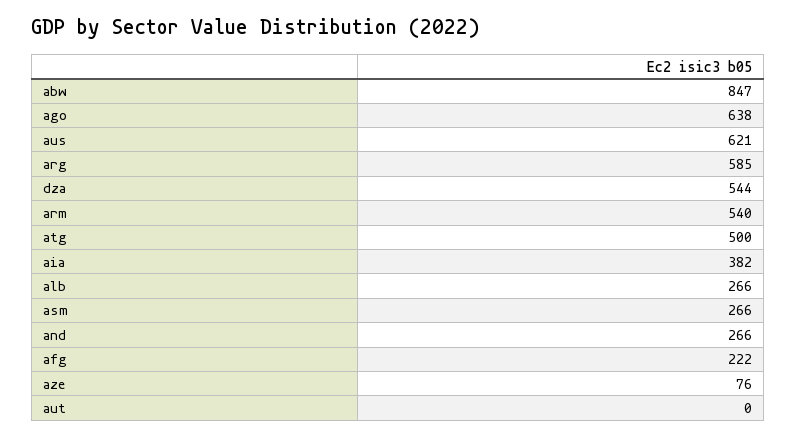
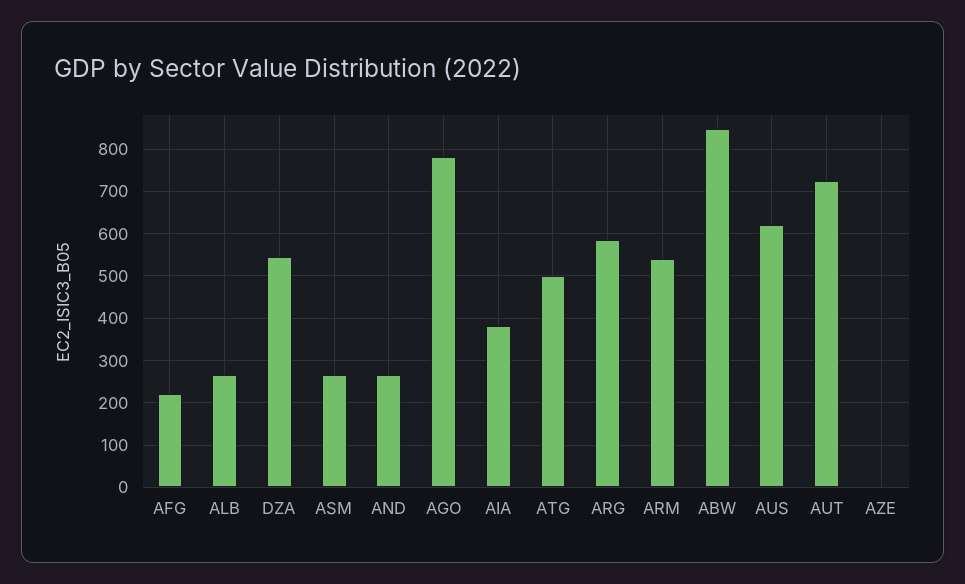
  {
    "abw": 847,
-   "ago": 638,
+   "ago": 780,
    "aus": 621,
    "arg": 585,
    "dza": 544,
    "arm": 540,
    "atg": 500,
    "aia": 382,
    "alb": 266,
    "asm": 266,
    "and": 266,
    "afg": 222,
-   "aze": 76,
+   "aze": 0,
-   "aut": 0
+   "aut": 720
  }

